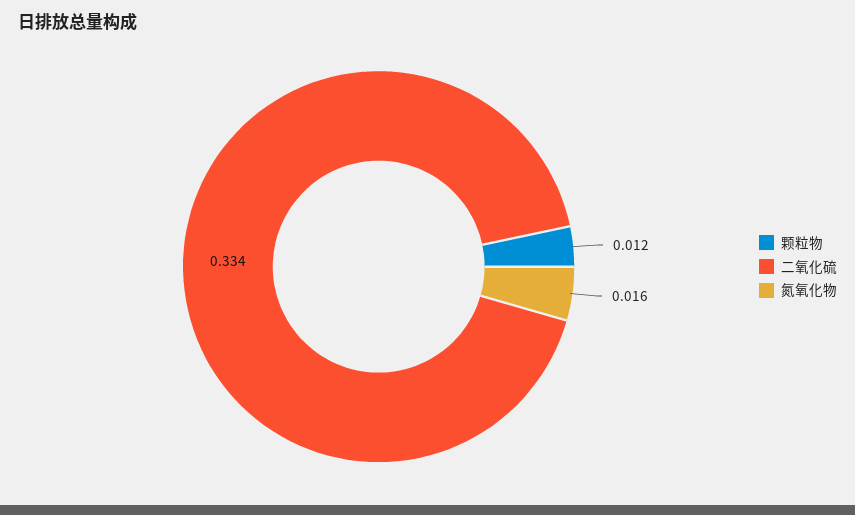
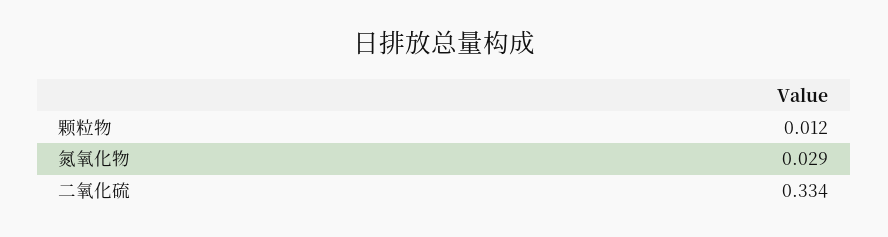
  {
    "颗粒物": 0.012,
    "二氧化硫": 0.334,
-   "氮氧化物": 0.016
+   "氮氧化物": 0.029
  }

